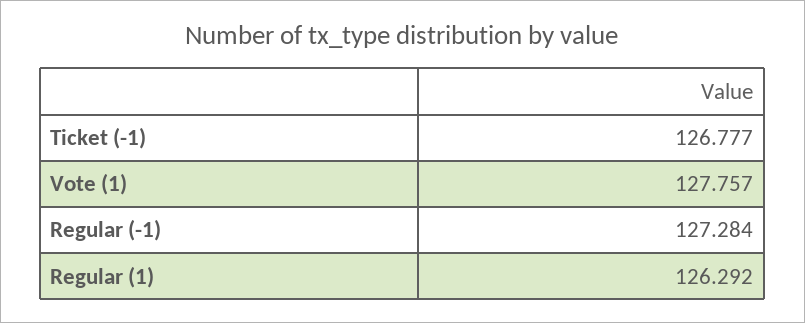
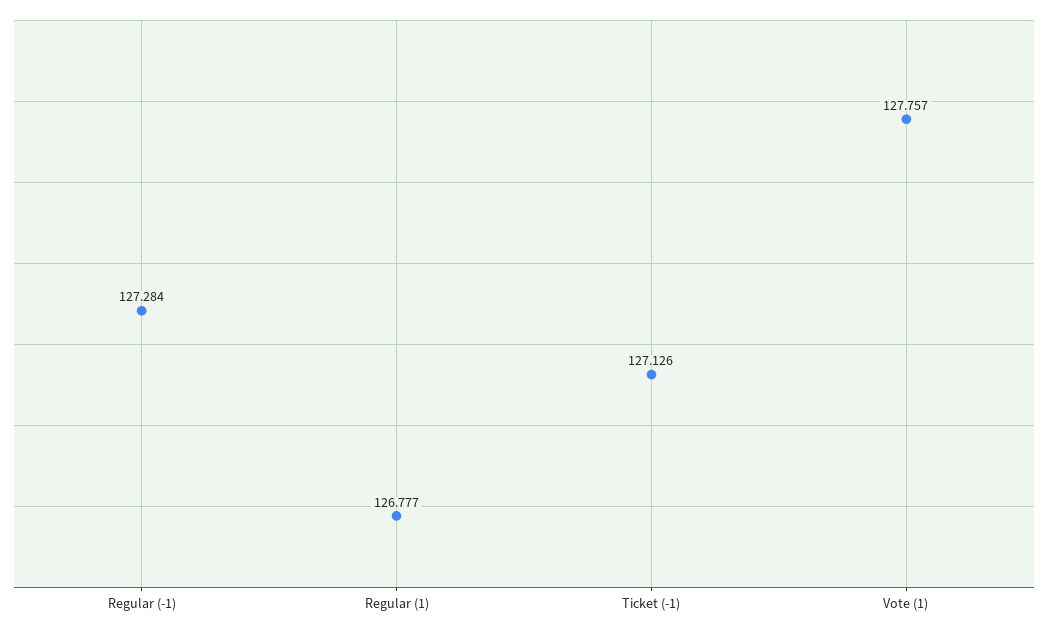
  {
-   "Ticket (-1)": 126.777,
+   "Ticket (-1)": 127.126,
    "Vote (1)": 127.757,
    "Regular (-1)": 127.284,
-   "Regular (1)": 126.292
+   "Regular (1)": 126.777
  }

